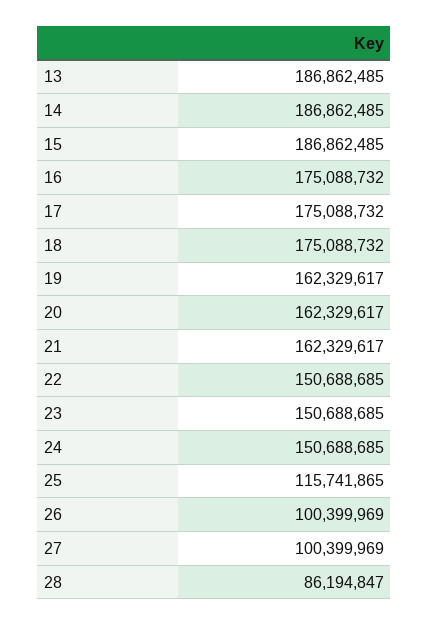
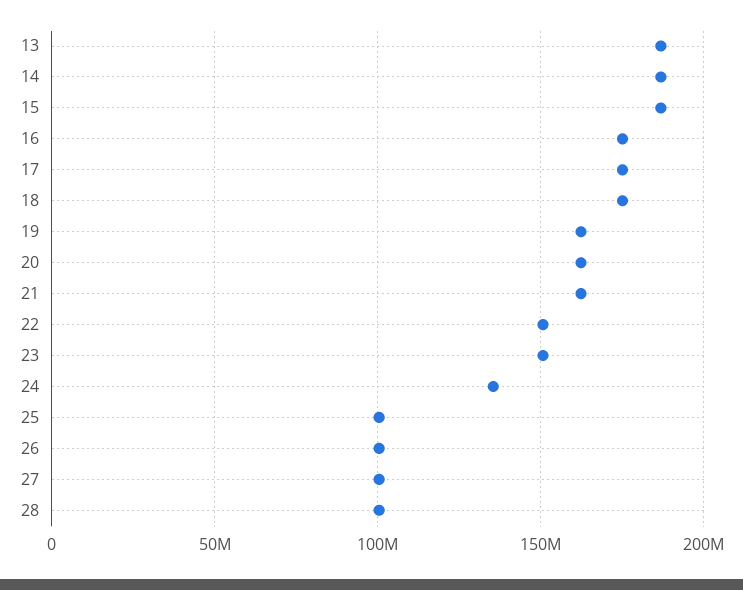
  {
    "13": 186862485,
    "14": 186862485,
    "15": 186862485,
    "16": 175088732,
    "17": 175088732,
    "18": 175088732,
    "19": 162329617,
    "20": 162329617,
    "21": 162329617,
    "22": 150688685,
    "23": 150688685,
-   "24": 150688685,
+   "24": 135000000,
-   "25": 115741865,
+   "25": 100000000,
    "26": 100399969,
    "27": 100399969,
-   "28": 86194847
+   "28": 100000000
  }

